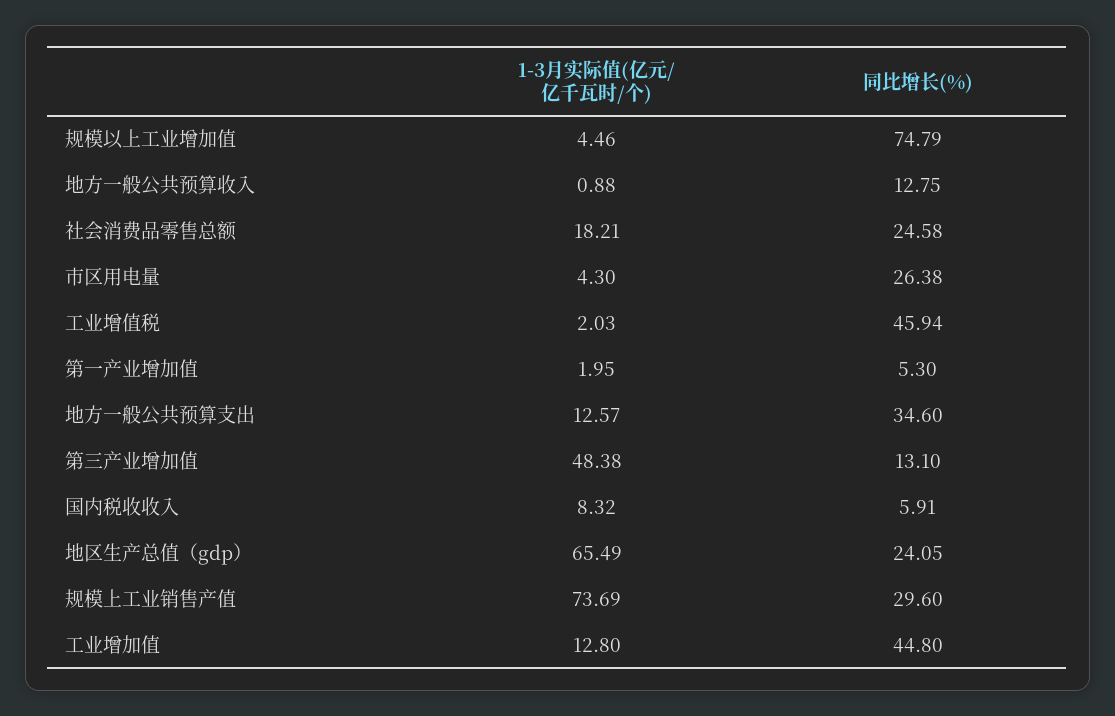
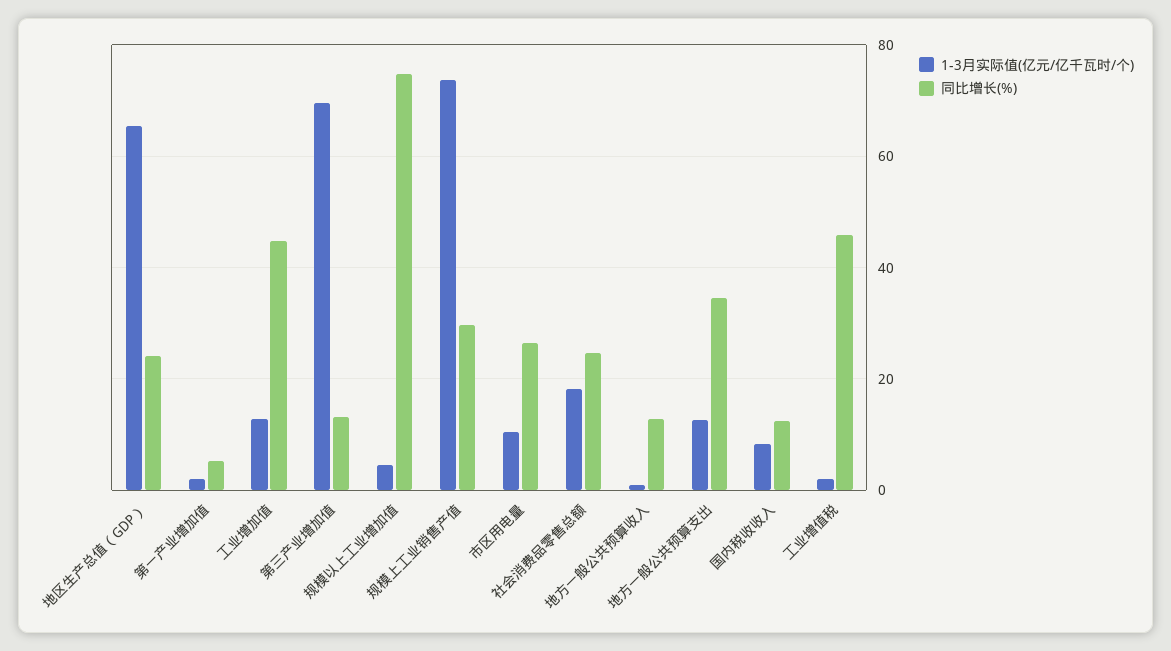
  {
    "1-3月实际值(亿元/亿千瓦时/个)": {
      "规模以上工业增加值": 4.46,
      "地方一般公共预算收入": 0.88,
      "社会消费品零售总额": 18.21,
-     "市区用电量": 4.3,
+     "市区用电量": 10,
      "工业增值税": 2.03,
      "第一产业增加值": 1.95,
      "地方一般公共预算支出": 12.57,
-     "第三产业增加值": 48.38,
+     "第三产业增加值": 70,
      "国内税收收入": 8.32,
      "地区生产总值（gdp）": 65.49,
      "规模上工业销售产值": 73.69,
      "工业增加值": 12.8
    },
    "同比增长(%)": {
      "规模以上工业增加值": 74.79,
      "地方一般公共预算收入": 12.75,
      "社会消费品零售总额": 24.58,
      "市区用电量": 26.38,
      "工业增值税": 45.94,
      "第一产业增加值": 5.3,
      "地方一般公共预算支出": 34.6,
      "第三产业增加值": 13.1,
-     "国内税收收入": 5.91,
+     "国内税收收入": 12,
      "地区生产总值（gdp）": 24.05,
      "规模上工业销售产值": 29.6,
      "工业增加值": 44.8
    }
  }

